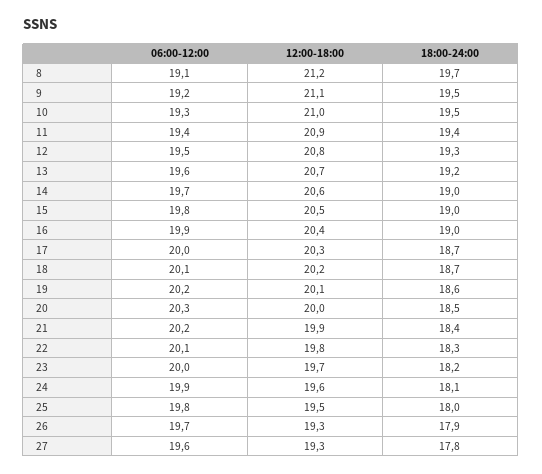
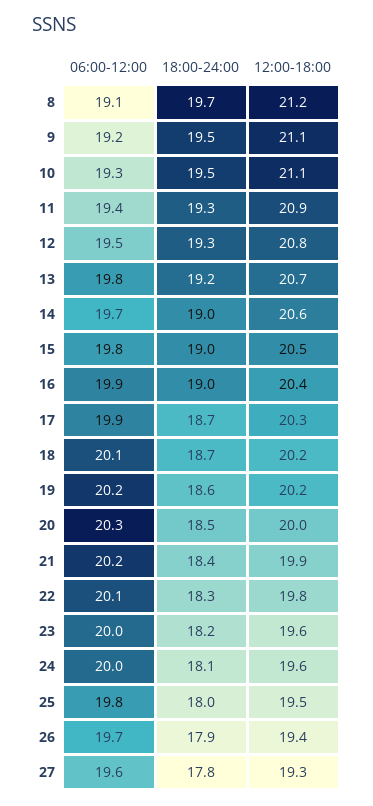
  {
    "06:00-12:00": {
      "8": 19.1,
      "9": 19.2,
      "10": 19.3,
      "11": 19.4,
      "12": 19.5,
-     "13": 19.6,
+     "13": 19.8,
      "14": 19.7,
      "15": 19.8,
      "16": 19.9,
-     "17": 20,
+     "17": 19.9,
      "18": 20.1,
      "19": 20.2,
      "20": 20.3,
      "21": 20.2,
      "22": 20.1,
      "23": 20,
-     "24": 19.9,
+     "24": 20,
      "25": 19.8,
      "26": 19.7,
      "27": 19.6
    },
    "12:00-18:00": {
      "8": 21.2,
      "9": 21.1,
-     "10": 21,
+     "10": 21.1,
      "11": 20.9,
      "12": 20.8,
      "13": 20.7,
      "14": 20.6,
      "15": 20.5,
      "16": 20.4,
      "17": 20.3,
      "18": 20.2,
-     "19": 20.1,
+     "19": 20.2,
      "20": 20,
      "21": 19.9,
      "22": 19.8,
-     "23": 19.7,
+     "23": 19.6,
      "24": 19.6,
      "25": 19.5,
-     "26": 19.3,
+     "26": 19.4,
      "27": 19.3
    },
    "18:00-24:00": {
      "8": 19.7,
      "9": 19.5,
      "10": 19.5,
-     "11": 19.4,
+     "11": 19.3,
      "12": 19.3,
      "13": 19.2,
      "14": 19,
      "15": 19,
      "16": 19,
      "17": 18.7,
      "18": 18.7,
      "19": 18.6,
      "20": 18.5,
      "21": 18.4,
      "22": 18.3,
      "23": 18.2,
      "24": 18.1,
      "25": 18,
      "26": 17.9,
      "27": 17.8
    }
  }

